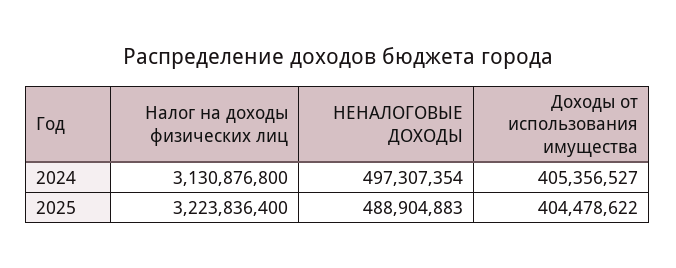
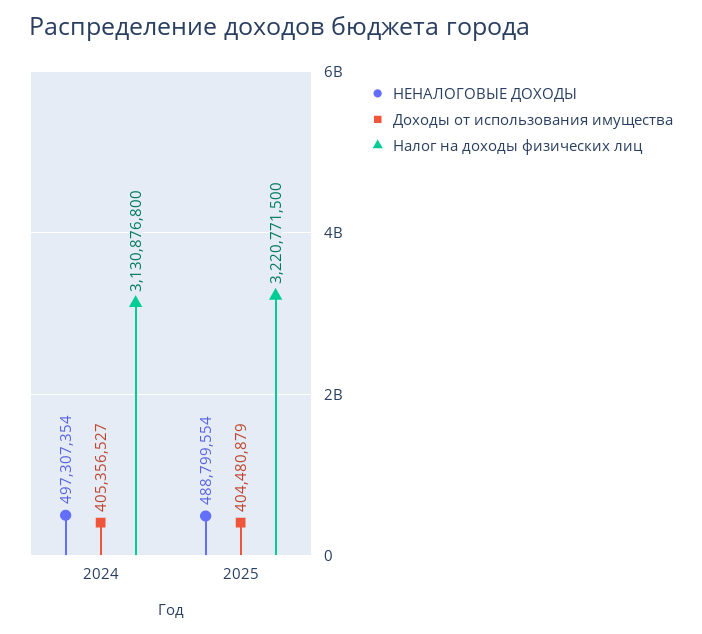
  {
    "Налог на доходы физических лиц": {
      "2024": 3130876800,
-     "2025": 3223836400
+     "2025": 3220771500
    },
    "НЕНАЛОГОВЫЕ ДОХОДЫ": {
      "2024": 497307354,
-     "2025": 488904883
+     "2025": 488799554
    },
    "Доходы от использования имущества": {
      "2024": 405356527,
-     "2025": 404478622
+     "2025": 404480879
    }
  }

